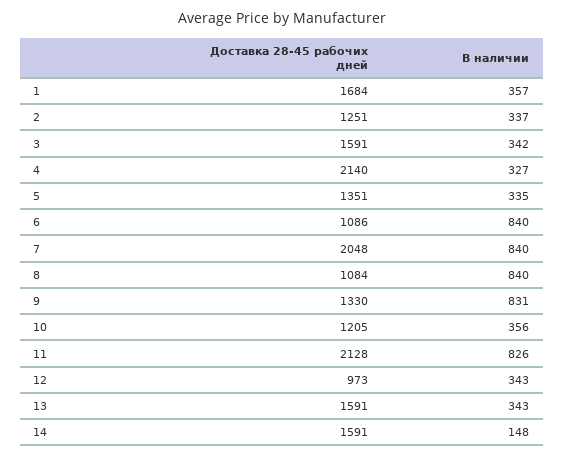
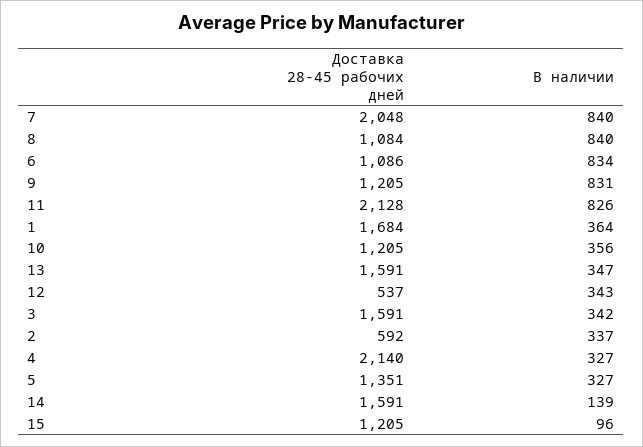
  {
    "Доставка 28-45 рабочих дней": {
      "1": 1684,
-     "2": 1251,
+     "2": 592,
      "3": 1591,
      "4": 2140,
      "5": 1351,
      "6": 1086,
      "7": 2048,
      "8": 1084,
-     "9": 1330,
+     "9": 1205,
      "10": 1205,
      "11": 2128,
-     "12": 973,
+     "12": 537,
      "13": 1591,
-     "14": 1591
+     "14": 1591,
+     "15": 1205
    },
    "В наличии": {
-     "1": 357,
+     "1": 364,
      "2": 337,
      "3": 342,
      "4": 327,
-     "5": 335,
+     "5": 327,
-     "6": 840,
+     "6": 834,
      "7": 840,
      "8": 840,
      "9": 831,
      "10": 356,
      "11": 826,
      "12": 343,
-     "13": 343,
+     "13": 347,
-     "14": 148
+     "14": 139,
+     "15": 96
    }
  }

